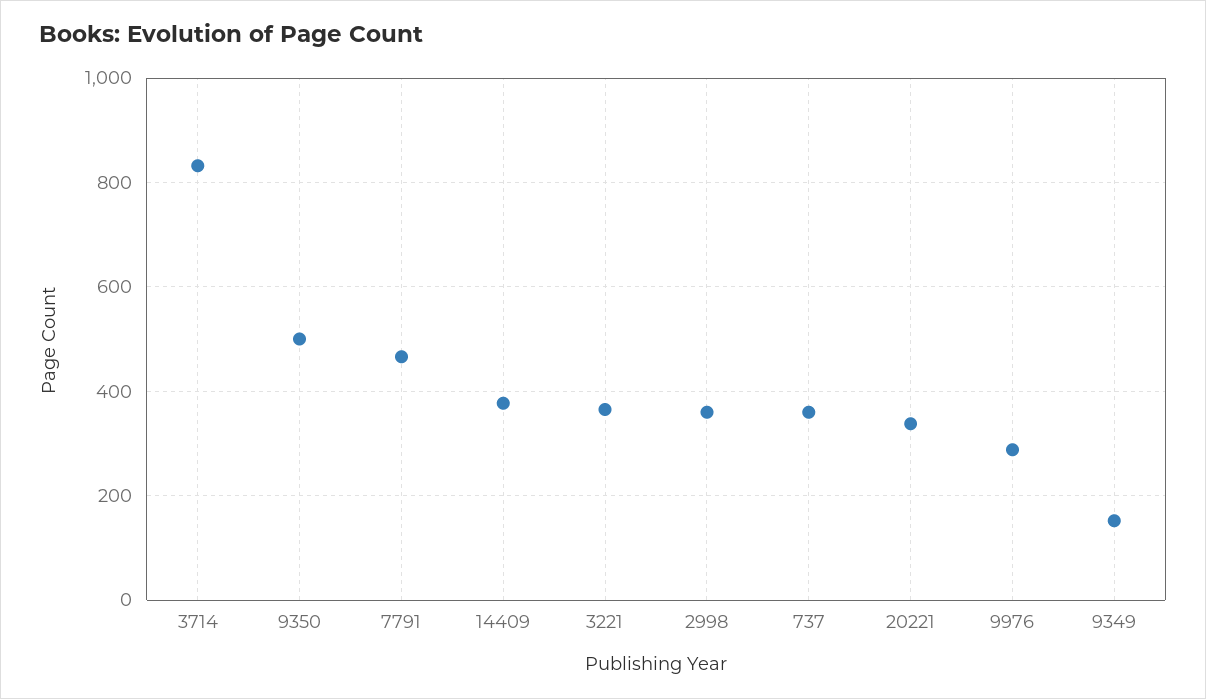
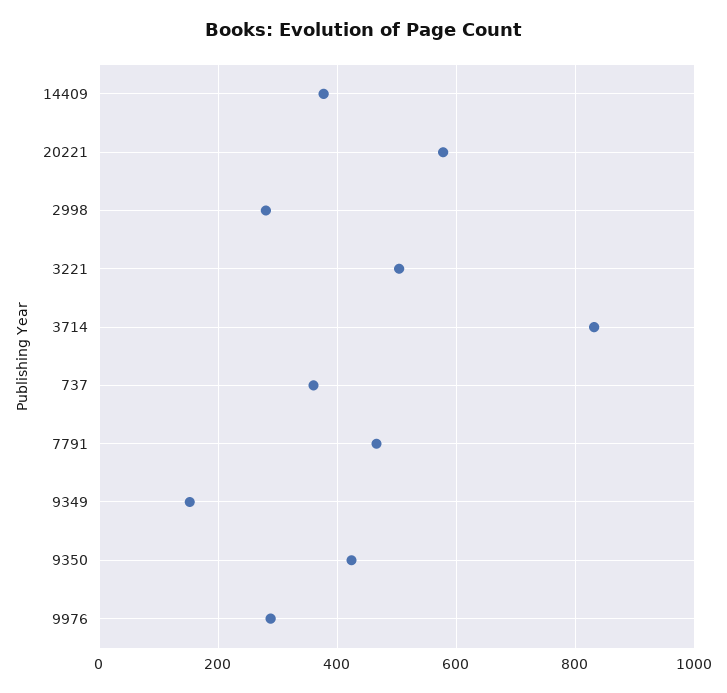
  {
    "3714": 840,
-   "9350": 500,
+   "9350": 420,
    "7791": 460,
    "14409": 380,
-   "3221": 360,
+   "3221": 500,
-   "2998": 360,
+   "2998": 280,
    "737": 360,
-   "20221": 340,
+   "20221": 580,
    "9976": 280,
    "9349": 160
  }

